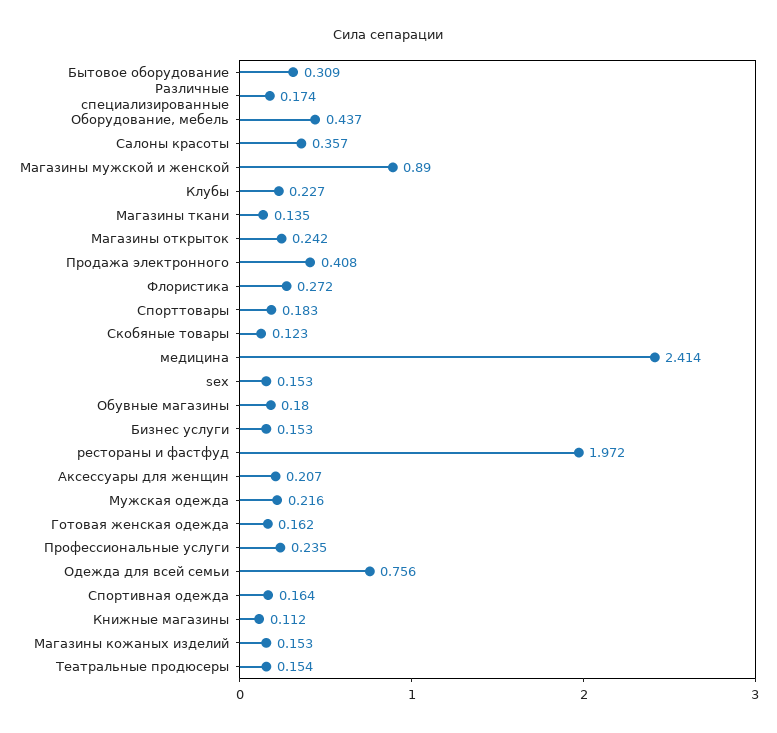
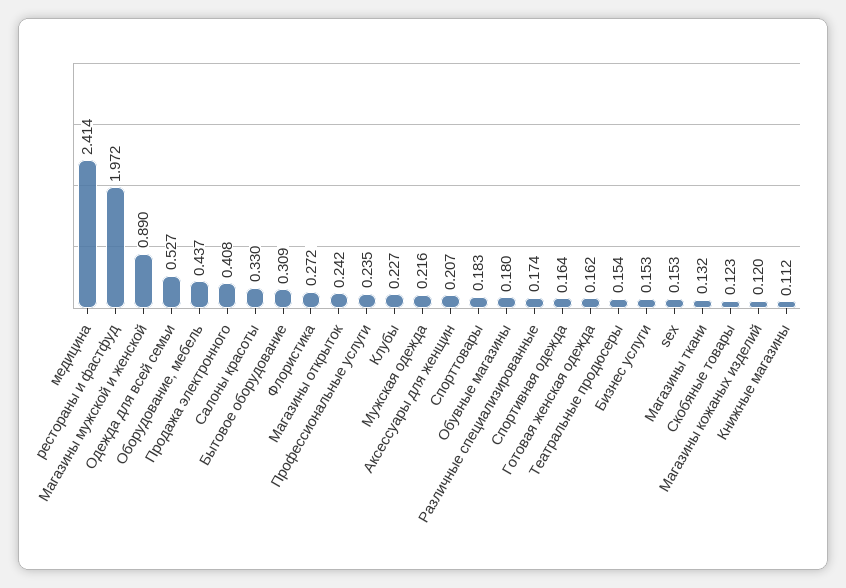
  {
    "Бытовое оборудование": 0.309,
    "Различные специализированные": 0.174,
    "Оборудование, мебель": 0.437,
-   "Салоны красоты": 0.357,
+   "Салоны красоты": 0.33,
    "Магазины мужской и женской": 0.89,
    "Клубы": 0.227,
-   "Магазины ткани": 0.135,
+   "Магазины ткани": 0.132,
    "Магазины открыток": 0.242,
    "Продажа электронного": 0.408,
    "Флористика": 0.272,
    "Спорттовары": 0.183,
    "Скобяные товары": 0.123,
    "медицина": 2.414,
    "sex": 0.153,
    "Обувные магазины": 0.18,
    "Бизнес услуги": 0.153,
    "рестораны и фастфуд": 1.972,
    "Аксессуары для женщин": 0.207,
    "Мужская одежда": 0.216,
    "Готовая женская одежда": 0.162,
    "Профессиональные услуги": 0.235,
-   "Одежда для всей семьи": 0.756,
+   "Одежда для всей семьи": 0.527,
    "Спортивная одежда": 0.164,
    "Книжные магазины": 0.112,
-   "Магазины кожаных изделий": 0.153,
+   "Магазины кожаных изделий": 0.12,
    "Театральные продюсеры": 0.154
  }

